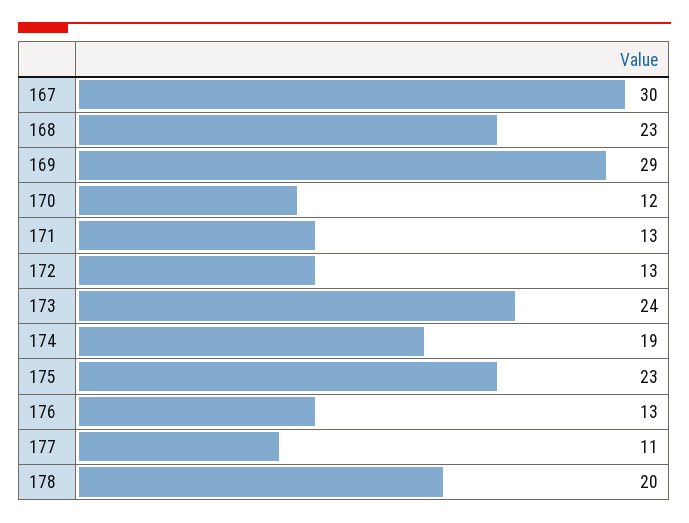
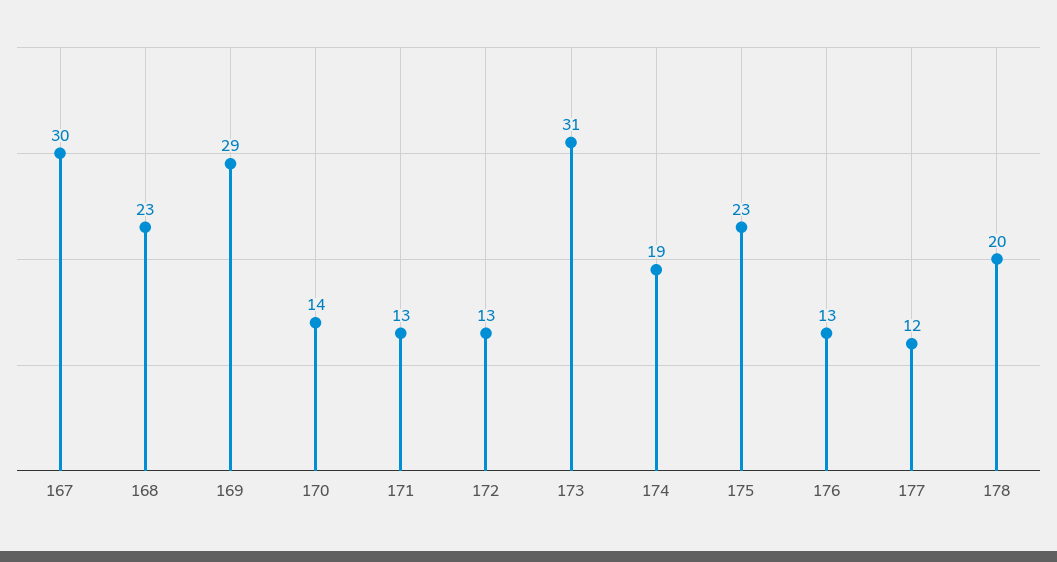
  {
    "167": 30,
    "168": 23,
    "169": 29,
-   "170": 12,
+   "170": 14,
    "171": 13,
    "172": 13,
-   "173": 24,
+   "173": 31,
    "174": 19,
    "175": 23,
    "176": 13,
-   "177": 11,
+   "177": 12,
    "178": 20
  }

